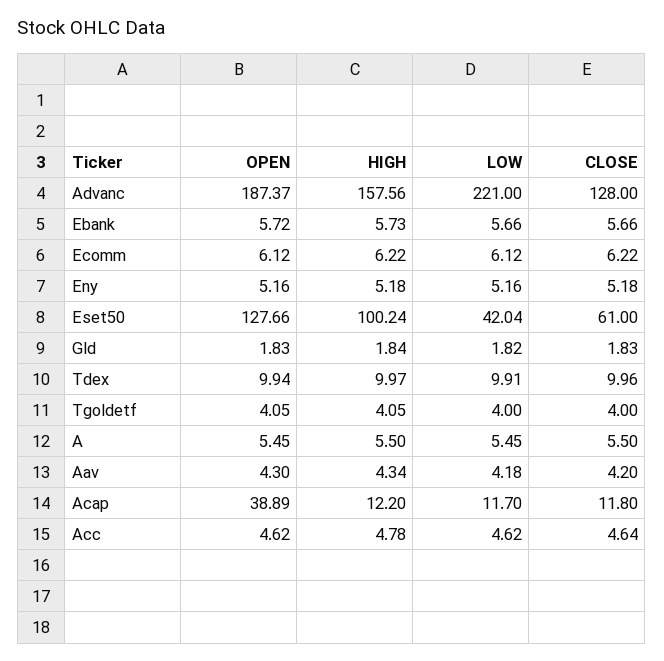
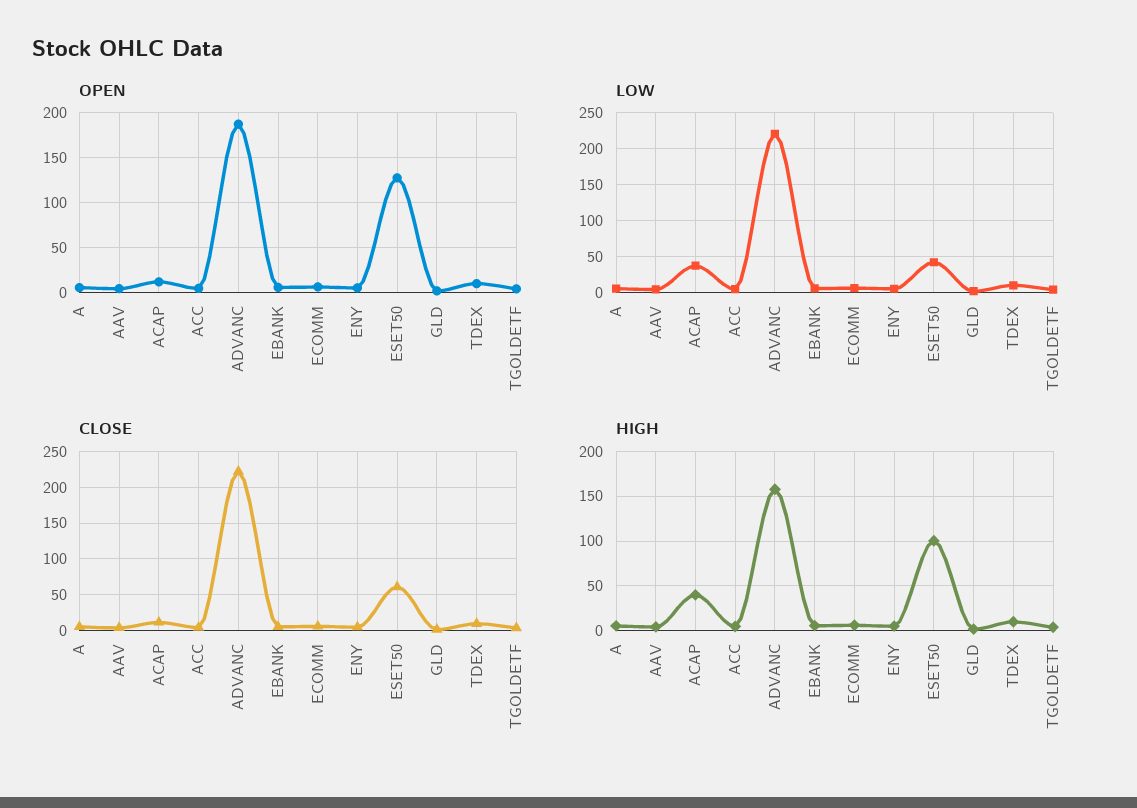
  {
    "OPEN": {
      "Advanc": 187.37,
      "Ebank": 5.72,
      "Ecomm": 6.12,
      "Eny": 5.16,
      "Eset50": 127.66,
      "Gld": 1.83,
      "Tdex": 9.94,
      "Tgoldetf": 4.05,
      "A": 5.45,
      "Aav": 4.3,
-     "Acap": 38.89,
+     "Acap": 10,
      "Acc": 4.62
    },
    "HIGH": {
      "Advanc": 157.56,
      "Ebank": 5.73,
      "Ecomm": 6.22,
      "Eny": 5.18,
      "Eset50": 100.24,
      "Gld": 1.84,
      "Tdex": 9.97,
      "Tgoldetf": 4.05,
      "A": 5.5,
      "Aav": 4.34,
-     "Acap": 12.2,
+     "Acap": 40,
      "Acc": 4.78
    },
    "LOW": {
      "Advanc": 221,
      "Ebank": 5.66,
      "Ecomm": 6.12,
      "Eny": 5.16,
      "Eset50": 42.04,
      "Gld": 1.82,
      "Tdex": 9.91,
      "Tgoldetf": 4,
      "A": 5.45,
      "Aav": 4.18,
-     "Acap": 11.7,
+     "Acap": 40,
      "Acc": 4.62
    },
    "CLOSE": {
-     "Advanc": 128,
+     "Advanc": 220,
      "Ebank": 5.66,
      "Ecomm": 6.22,
      "Eny": 5.18,
      "Eset50": 61,
      "Gld": 1.83,
      "Tdex": 9.96,
      "Tgoldetf": 4,
      "A": 5.5,
      "Aav": 4.2,
      "Acap": 11.8,
      "Acc": 4.64
    }
  }

